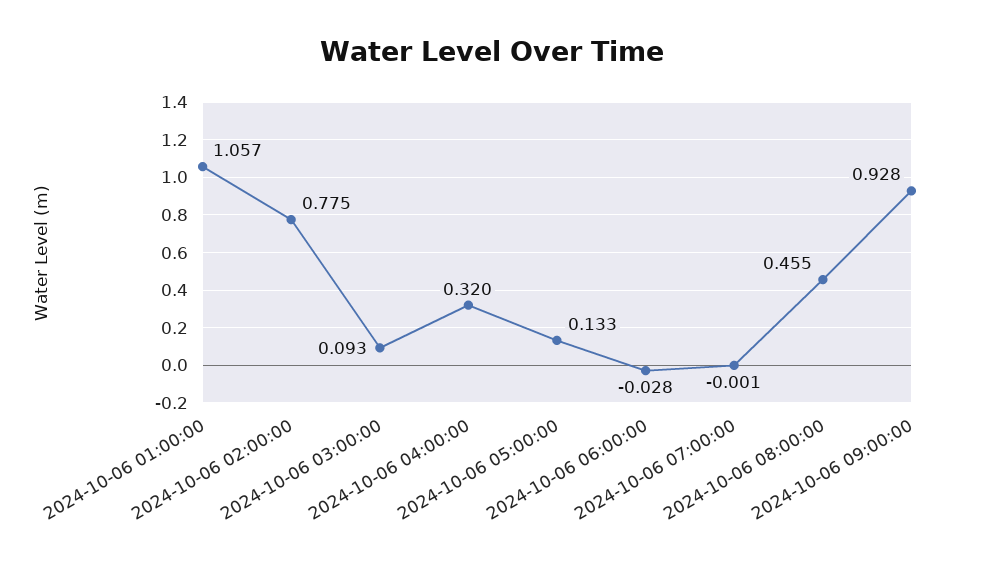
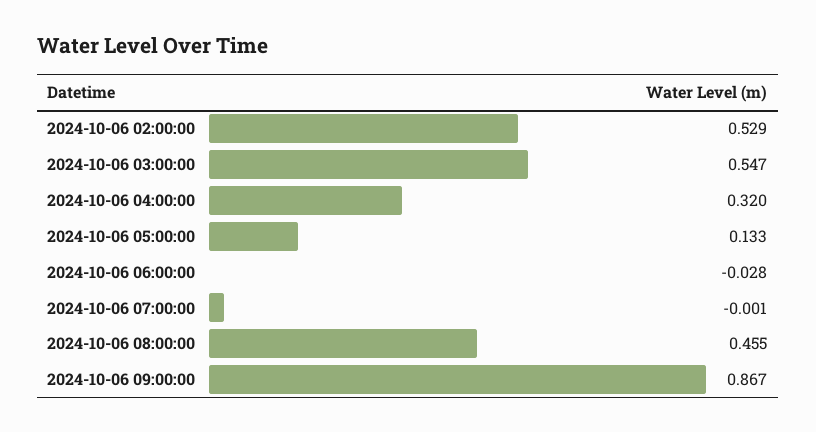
  {
-   "2024-10-06 01:00:00": 1.057,
-   "2024-10-06 02:00:00": 0.775,
+   "2024-10-06 02:00:00": 0.529,
-   "2024-10-06 03:00:00": 0.093,
+   "2024-10-06 03:00:00": 0.547,
    "2024-10-06 04:00:00": 0.32,
    "2024-10-06 05:00:00": 0.133,
    "2024-10-06 06:00:00": -0.028,
    "2024-10-06 07:00:00": -0.001,
    "2024-10-06 08:00:00": 0.455,
-   "2024-10-06 09:00:00": 0.928
+   "2024-10-06 09:00:00": 0.867
  }

